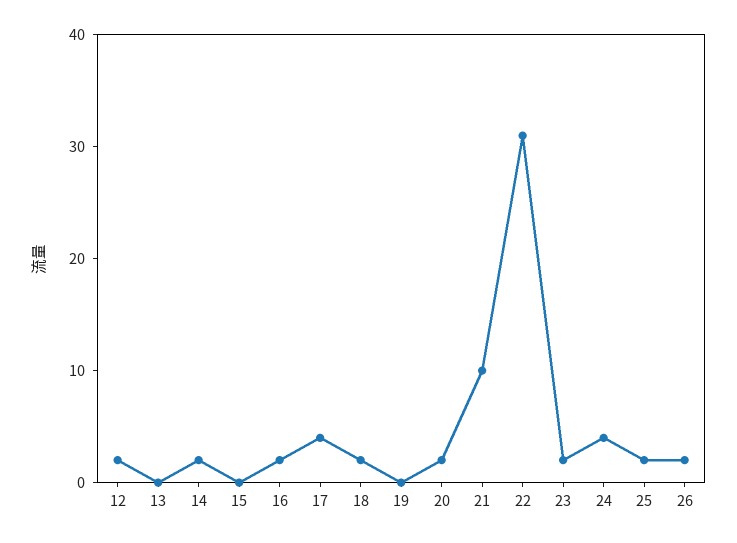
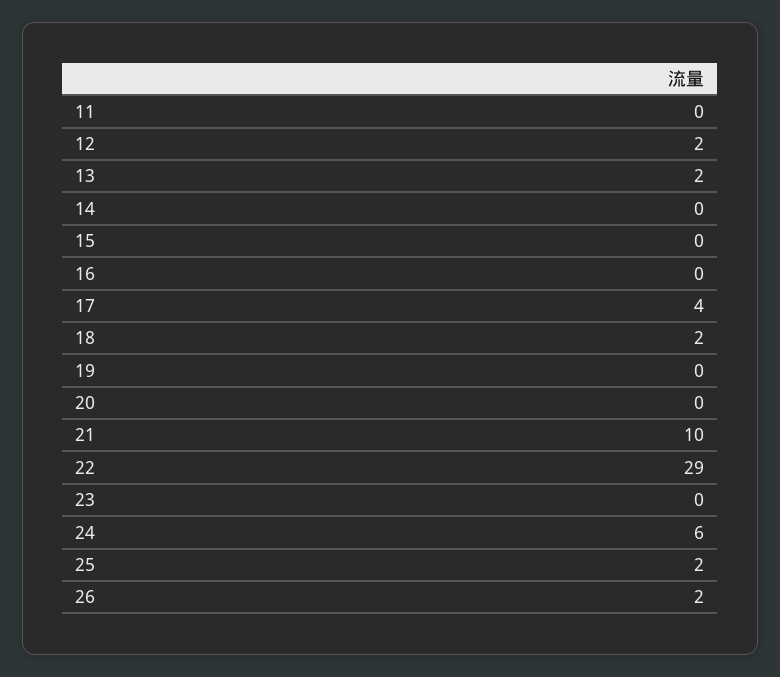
  {
    "12": 2,
-   "13": 0,
+   "13": 2,
-   "14": 2,
+   "14": 0,
    "15": 0,
-   "16": 2,
+   "16": 0,
    "17": 4,
    "18": 2,
    "19": 0,
-   "20": 2,
+   "20": 0,
    "21": 10,
-   "22": 31,
+   "22": 29,
-   "23": 2,
+   "23": 0,
-   "24": 4,
+   "24": 6,
    "25": 2,
-   "26": 2
+   "26": 2,
+   "11": 0
  }

